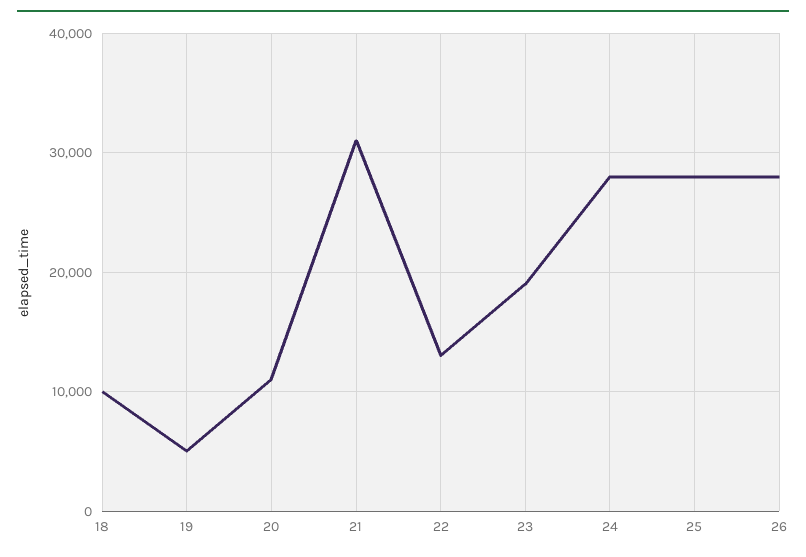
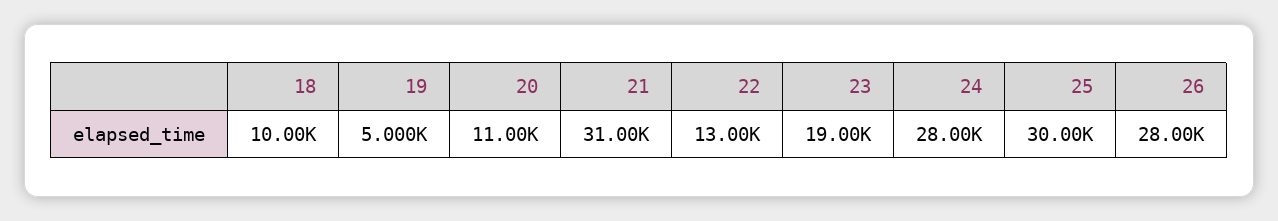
  {
    "18": 10000,
    "19": 5000,
    "20": 11000,
    "21": 31000,
    "22": 13000,
    "23": 19000,
    "24": 28000,
-   "25": 28000,
+   "25": 30000,
    "26": 28000
  }

